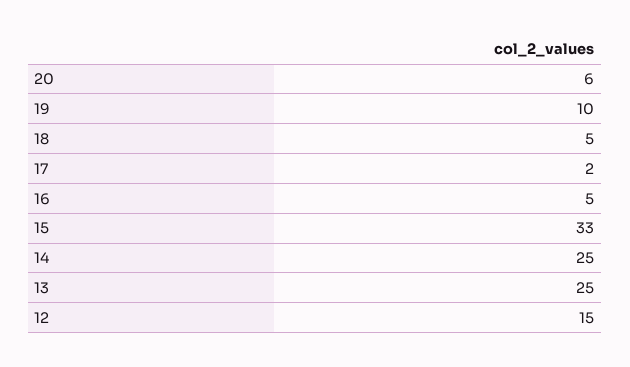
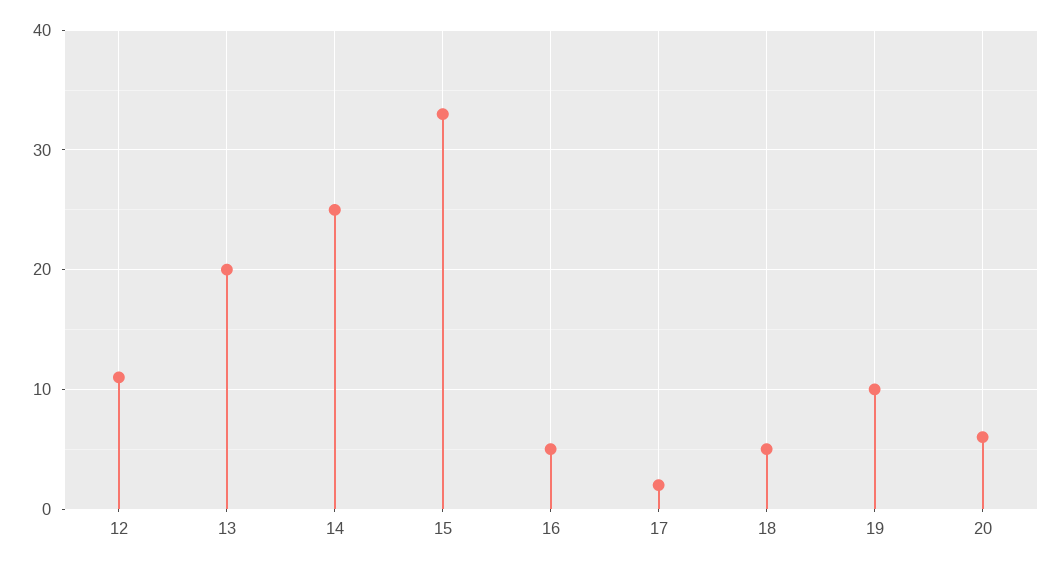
  {
    "20": 6,
    "19": 10,
    "18": 5,
    "17": 2,
    "16": 5,
    "15": 33,
    "14": 25,
-   "13": 25,
+   "13": 20,
-   "12": 15
+   "12": 11
  }

